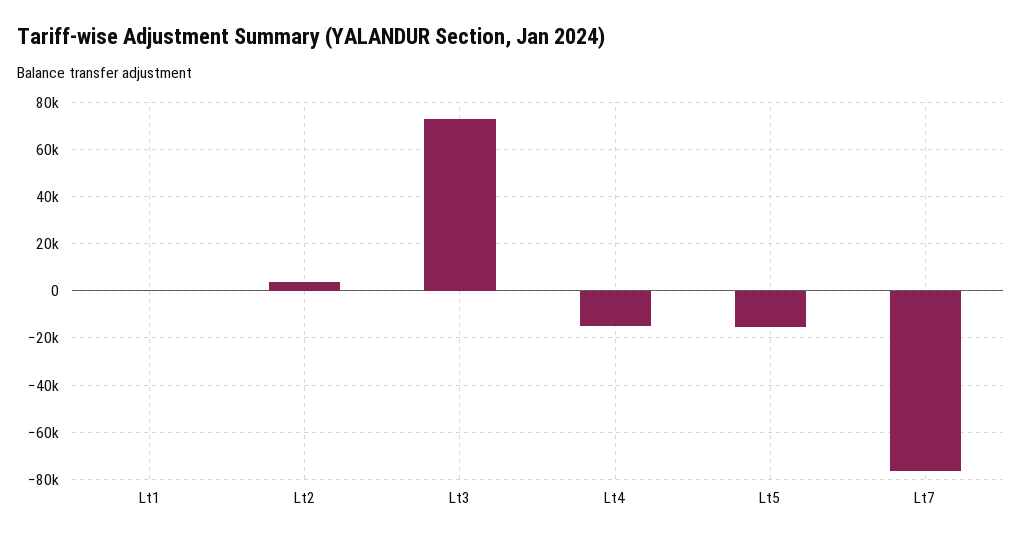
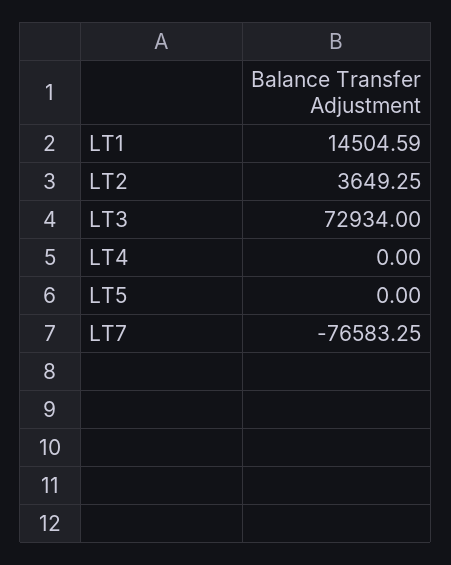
  {
-   "Lt1": 0,
+   "Lt1": 14504.59,
    "Lt2": 3649.25,
    "Lt3": 72934,
-   "Lt4": -15000,
+   "Lt4": 0,
-   "Lt5": -15000,
+   "Lt5": 0,
    "Lt7": -76583.25
  }

